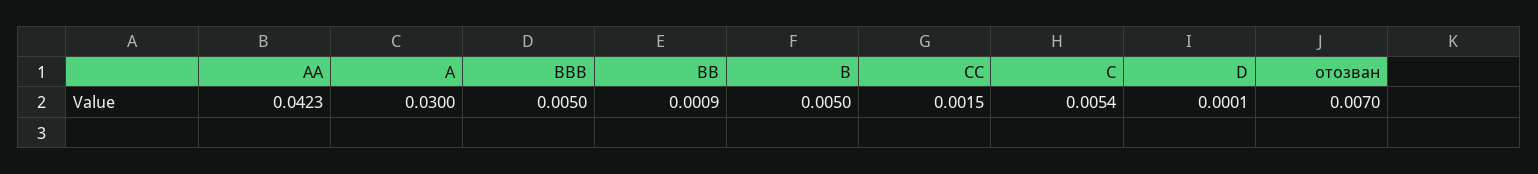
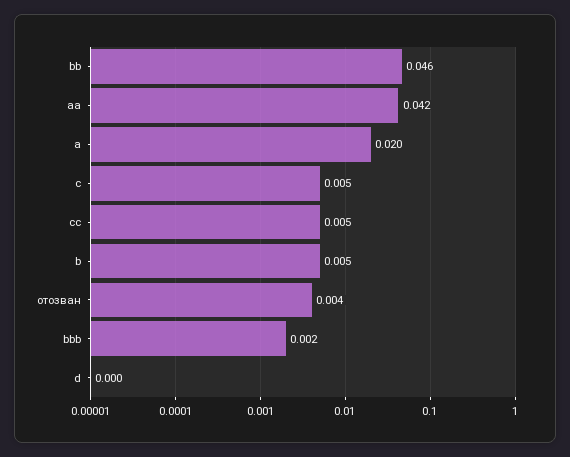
  {
    "AA": 0.0423,
-   "A": 0.03,
+   "A": 0.02,
-   "BBB": 0.005,
+   "BBB": 0.002,
-   "BB": 0.0009,
+   "BB": 0.046,
    "B": 0.005,
-   "CC": 0.0015,
+   "CC": 0.005,
    "C": 0.0054,
    "D": 0.0001,
-   "отозван": 0.007
+   "отозван": 0.004
  }

